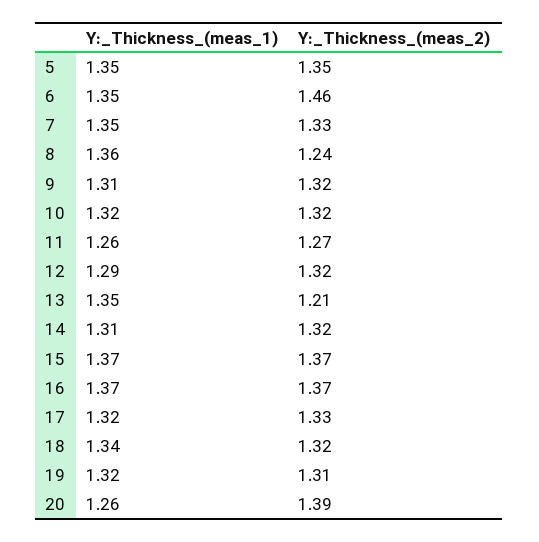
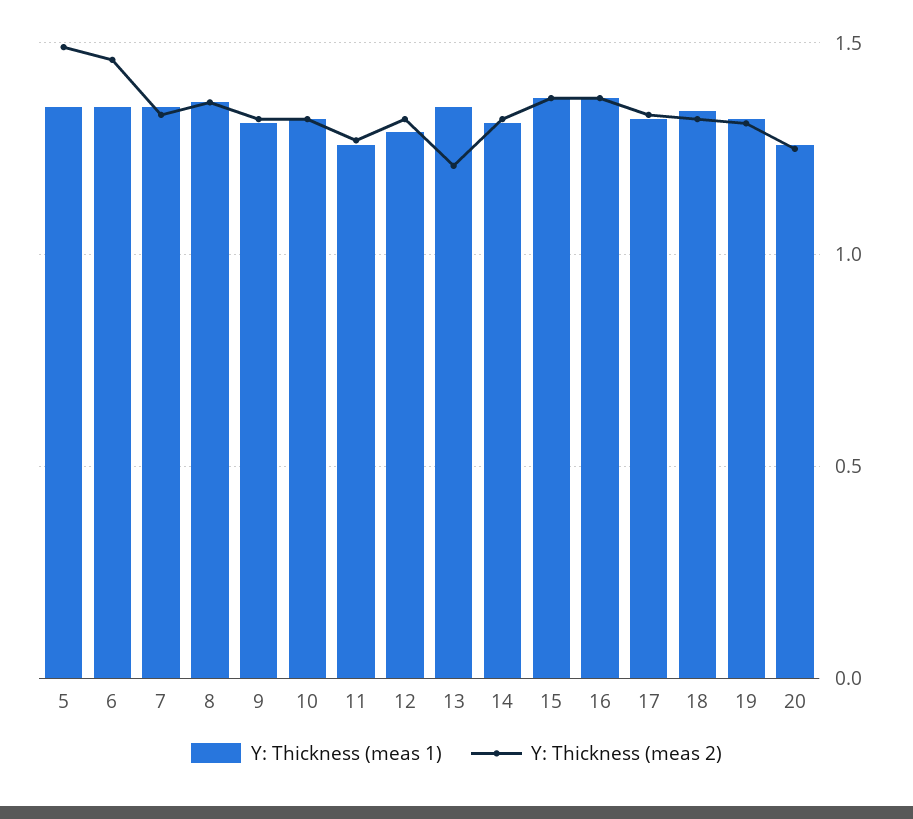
  {
    "Y:_Thickness_(meas_1)": {
      "5": 1.35,
      "6": 1.35,
      "7": 1.35,
      "8": 1.36,
      "9": 1.31,
      "10": 1.32,
      "11": 1.26,
      "12": 1.29,
      "13": 1.35,
      "14": 1.31,
      "15": 1.37,
      "16": 1.37,
      "17": 1.32,
      "18": 1.34,
      "19": 1.32,
      "20": 1.26
    },
    "Y:_Thickness_(meas_2)": {
-     "5": 1.35,
+     "5": 1.5,
      "6": 1.46,
      "7": 1.33,
-     "8": 1.24,
+     "8": 1.35,
      "9": 1.32,
      "10": 1.32,
      "11": 1.27,
      "12": 1.32,
      "13": 1.21,
      "14": 1.32,
      "15": 1.37,
      "16": 1.37,
      "17": 1.33,
      "18": 1.32,
      "19": 1.31,
-     "20": 1.39
+     "20": 1.25
    }
  }

